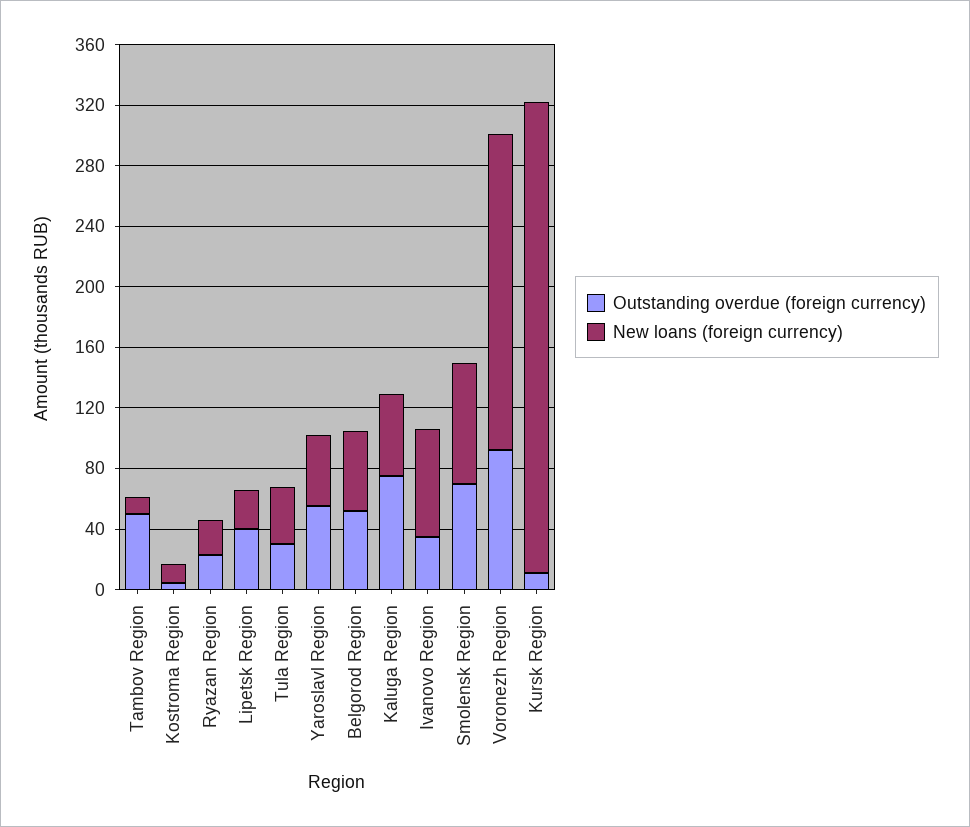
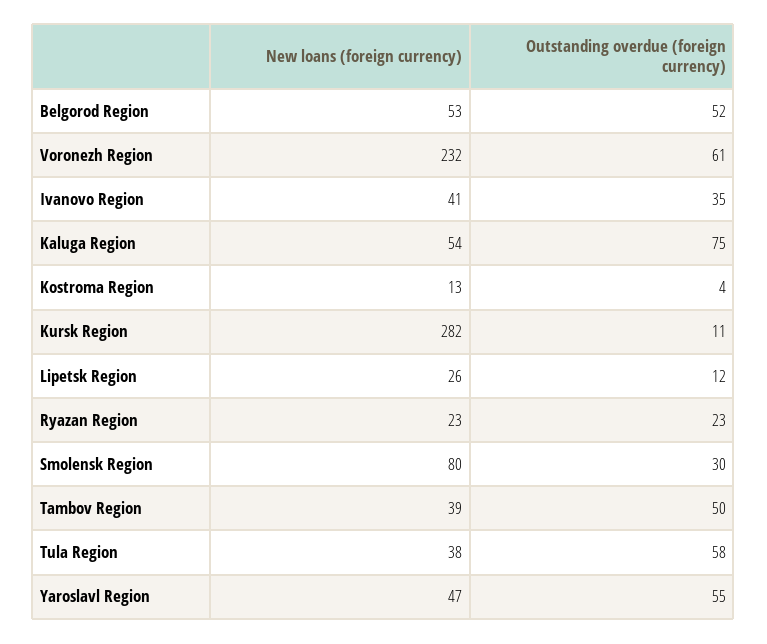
  {
    "Outstanding overdue (foreign currency)": {
      "Tambov Region": 50,
      "Kostroma Region": 4,
      "Ryazan Region": 23,
-     "Lipetsk Region": 40,
+     "Lipetsk Region": 12,
-     "Tula Region": 30,
+     "Tula Region": 58,
      "Yaroslavl Region": 55,
      "Belgorod Region": 52,
      "Kaluga Region": 75,
      "Ivanovo Region": 35,
-     "Smolensk Region": 70,
+     "Smolensk Region": 30,
-     "Voronezh Region": 90,
+     "Voronezh Region": 61,
      "Kursk Region": 11
    },
    "New loans (foreign currency)": {
-     "Tambov Region": 10,
+     "Tambov Region": 39,
      "Kostroma Region": 13,
      "Ryazan Region": 23,
      "Lipetsk Region": 26,
      "Tula Region": 38,
      "Yaroslavl Region": 47,
      "Belgorod Region": 53,
      "Kaluga Region": 54,
-     "Ivanovo Region": 70,
+     "Ivanovo Region": 41,
      "Smolensk Region": 80,
-     "Voronezh Region": 210,
+     "Voronezh Region": 232,
-     "Kursk Region": 310
+     "Kursk Region": 282
    }
  }

